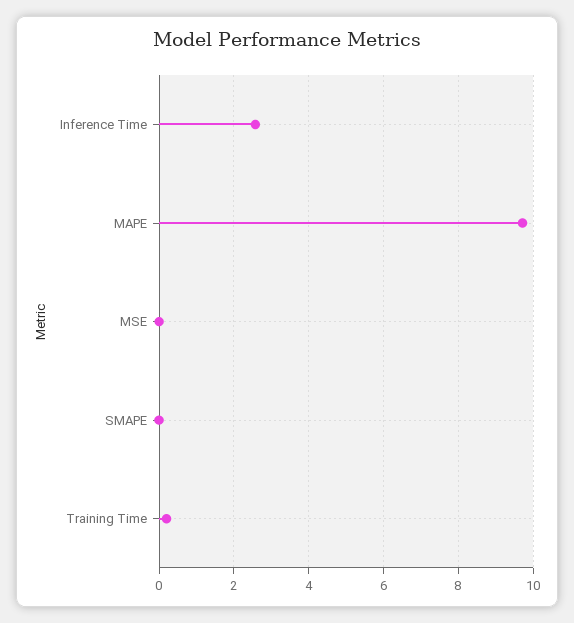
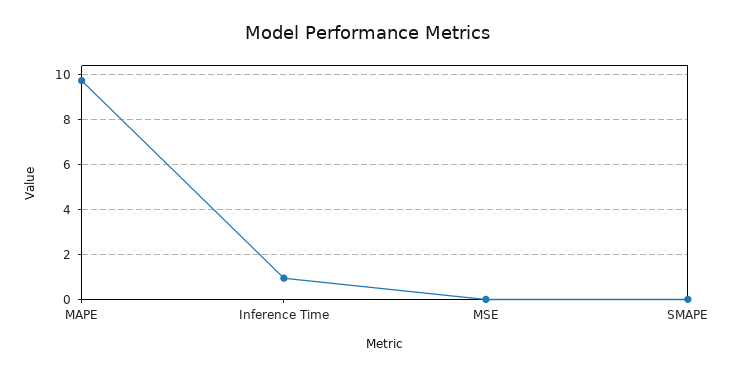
  {
-   "Inference Time": 2.6,
+   "Inference Time": 1,
    "MAPE": 9.8,
    "MSE": 0,
-   "SMAPE": 0,
+   "SMAPE": 0
-   "Training Time": 0.2
  }

